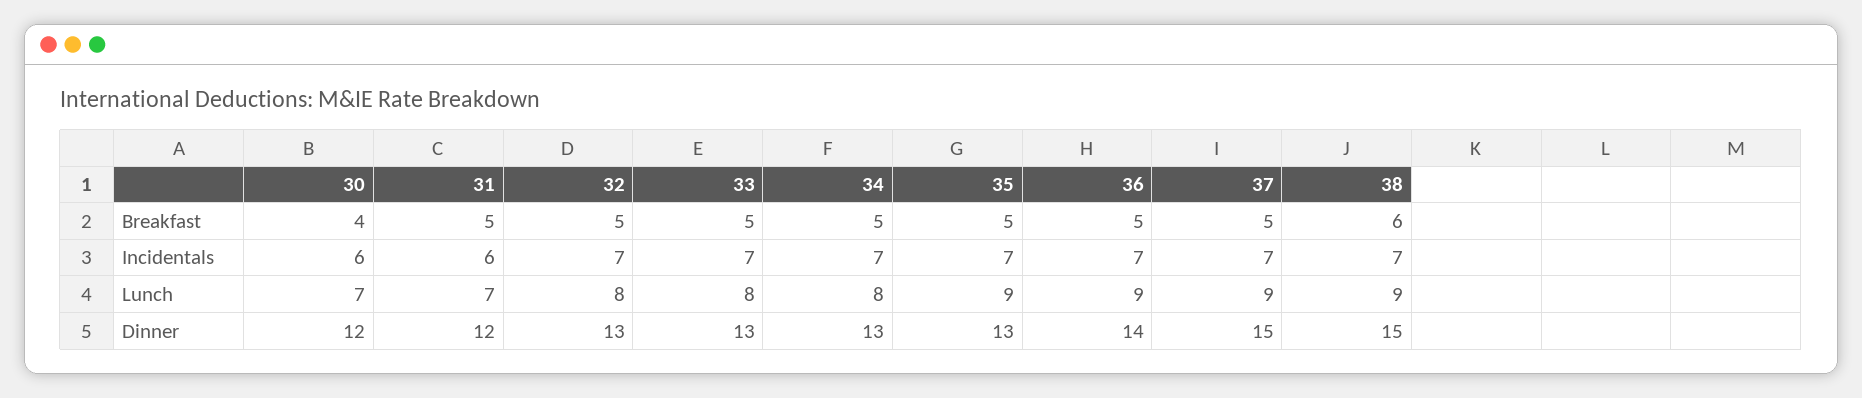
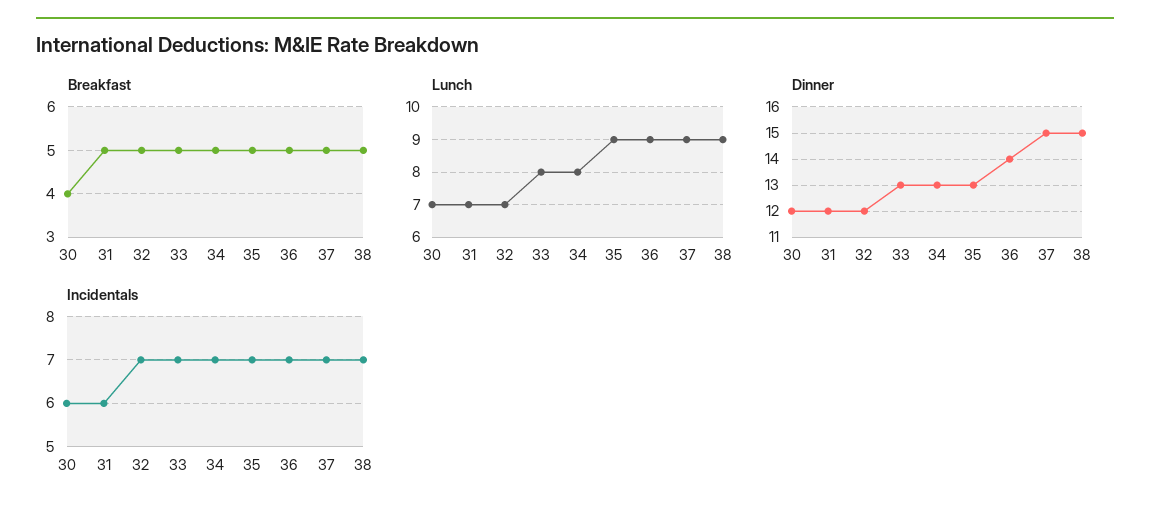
  {
    "Breakfast": {
      "30": 4,
      "31": 5,
      "32": 5,
      "33": 5,
      "34": 5,
      "35": 5,
      "36": 5,
      "37": 5,
-     "38": 6
+     "38": 5
    },
    "Incidentals": {
      "30": 6,
      "31": 6,
      "32": 7,
      "33": 7,
      "34": 7,
      "35": 7,
      "36": 7,
      "37": 7,
      "38": 7
    },
    "Lunch": {
      "30": 7,
      "31": 7,
-     "32": 8,
+     "32": 7,
      "33": 8,
      "34": 8,
      "35": 9,
      "36": 9,
      "37": 9,
      "38": 9
    },
    "Dinner": {
      "30": 12,
      "31": 12,
-     "32": 13,
+     "32": 12,
      "33": 13,
      "34": 13,
      "35": 13,
      "36": 14,
      "37": 15,
      "38": 15
    }
  }

